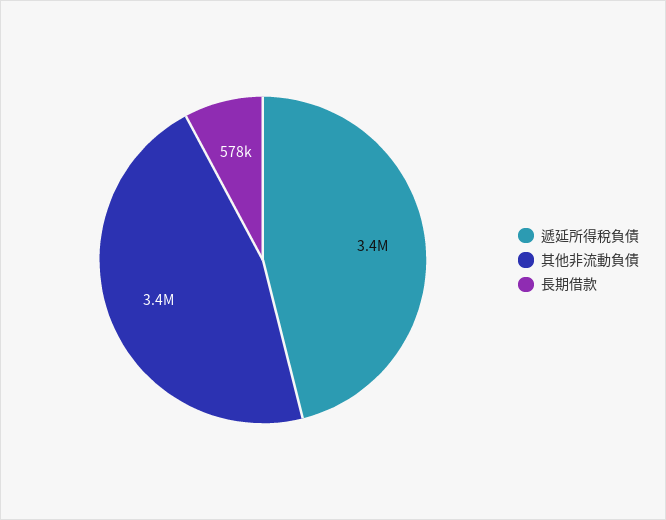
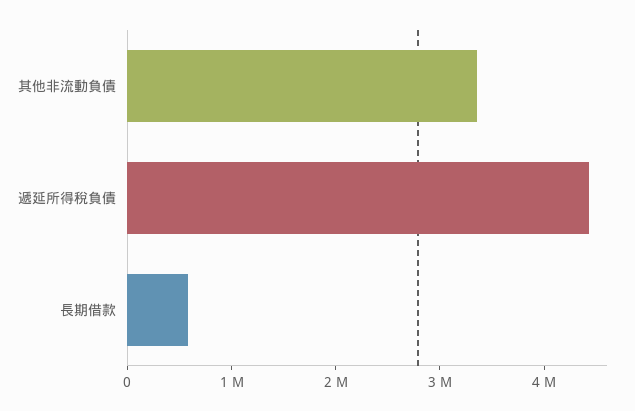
  {
-   "遞延所得稅負債": 3400000,
+   "遞延所得稅負債": 4400000,
    "其他非流動負債": 3400000,
    "長期借款": 578000
  }

